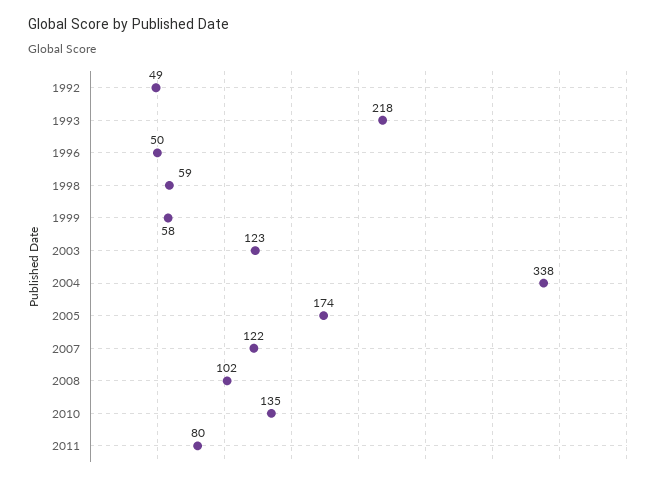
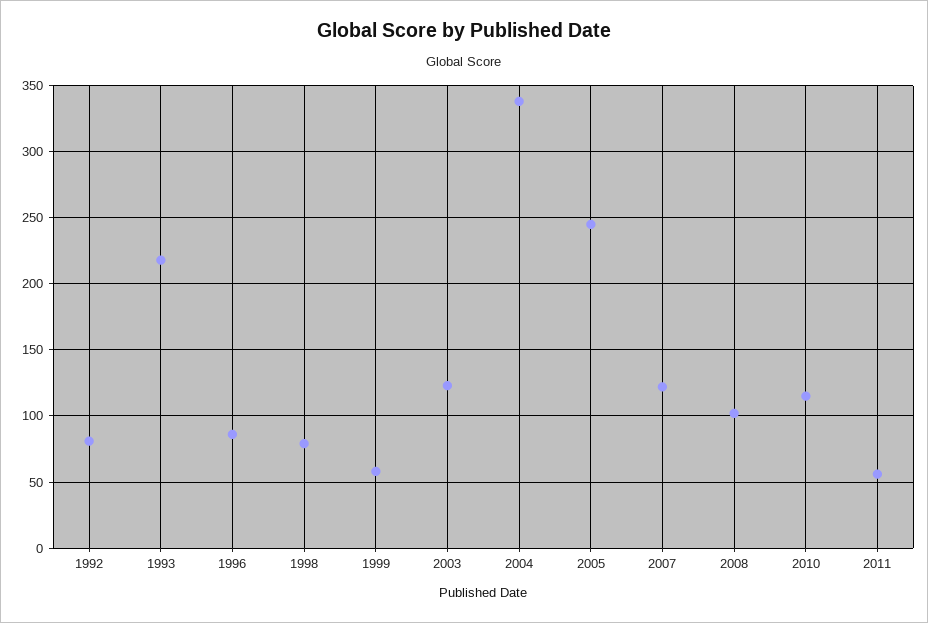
  {
-   "1992": 49,
+   "1992": 80,
    "1993": 218,
-   "1996": 50,
+   "1996": 85,
-   "1998": 59,
+   "1998": 80,
    "1999": 58,
    "2003": 123,
    "2004": 338,
-   "2005": 174,
+   "2005": 245,
    "2007": 122,
    "2008": 102,
-   "2010": 135,
+   "2010": 115,
-   "2011": 80
+   "2011": 55
  }

